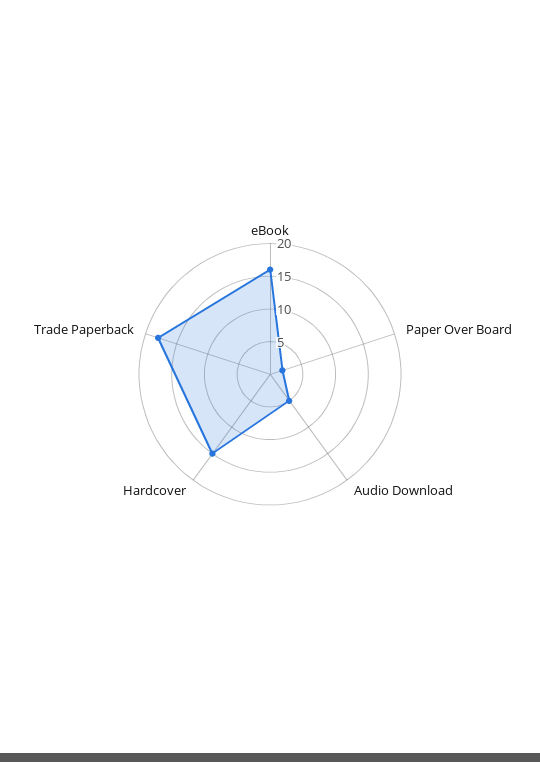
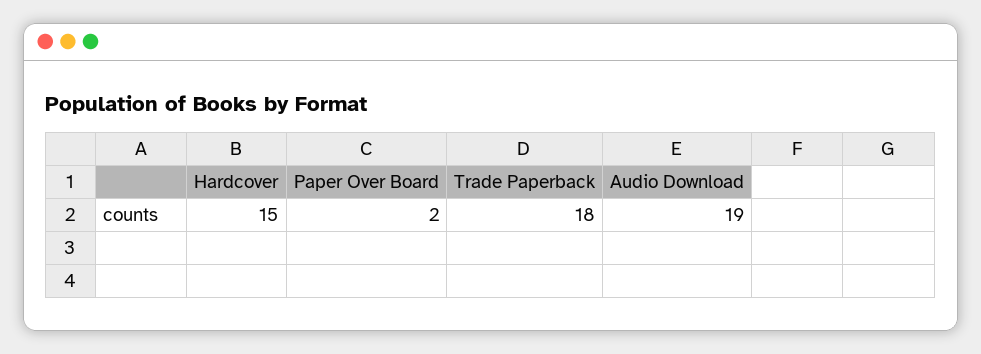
  {
-   "eBook": 15,
    "Paper Over Board": 2,
-   "Audio Download": 5,
+   "Audio Download": 19,
    "Hardcover": 15,
    "Trade Paperback": 18
  }

